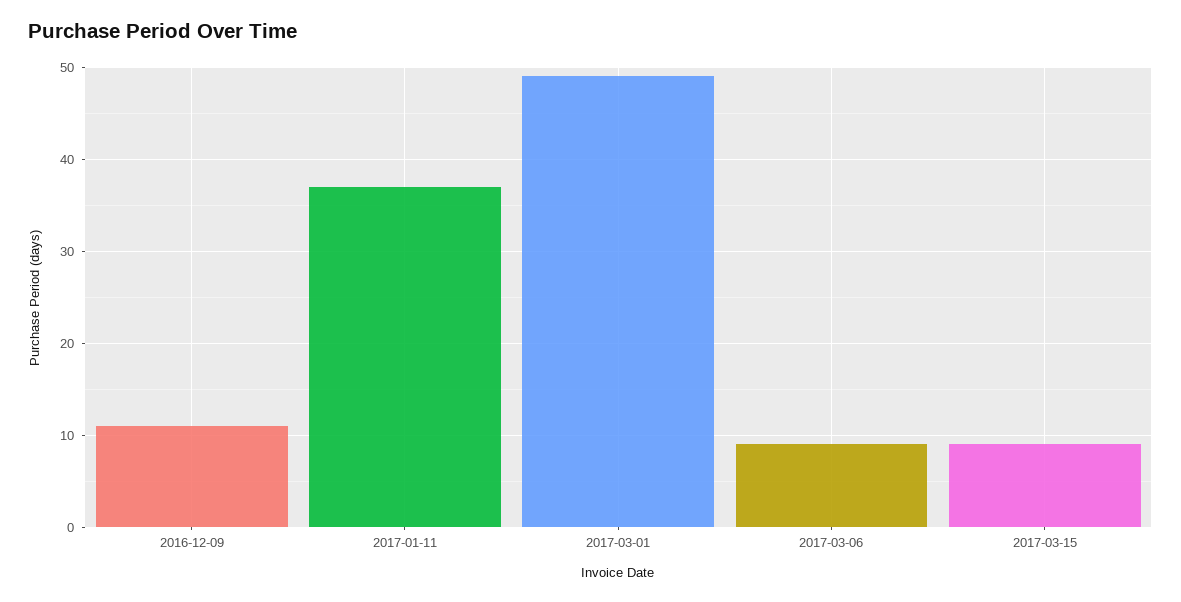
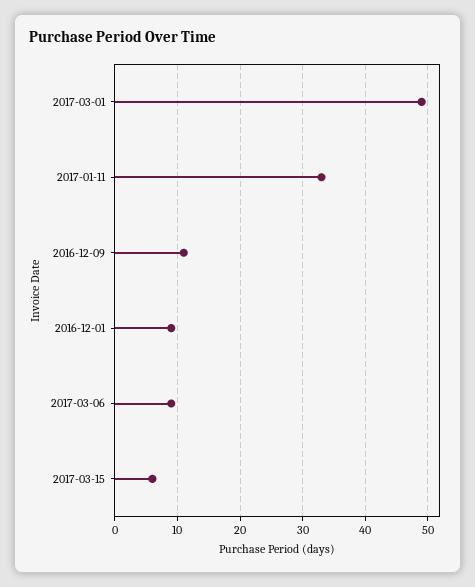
  {
    "2016-12-09": 11,
-   "2017-01-11": 37,
+   "2017-01-11": 33,
    "2017-03-01": 49,
    "2017-03-06": 9,
-   "2017-03-15": 9
+   "2017-03-15": 6,
+   "2016-12-01": 9
  }

